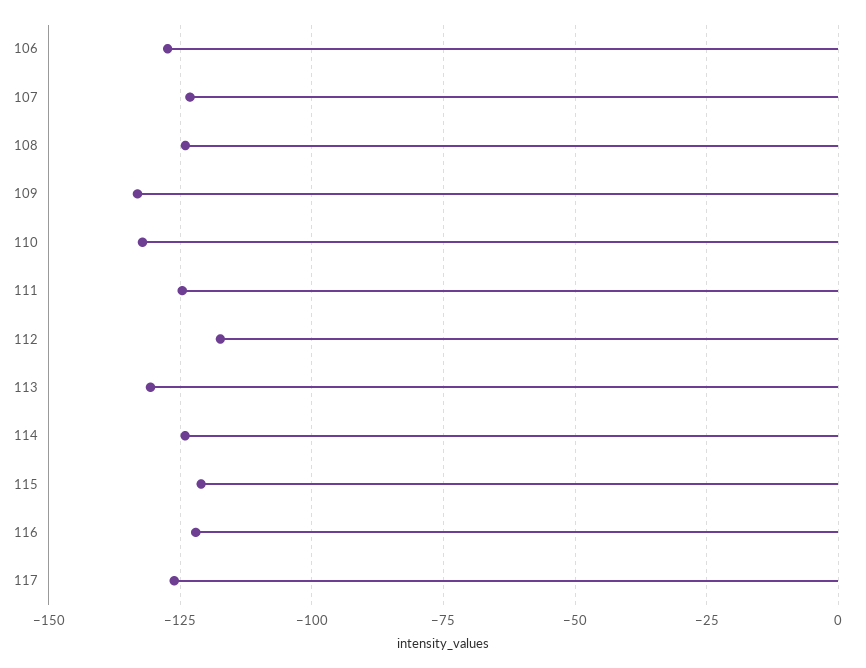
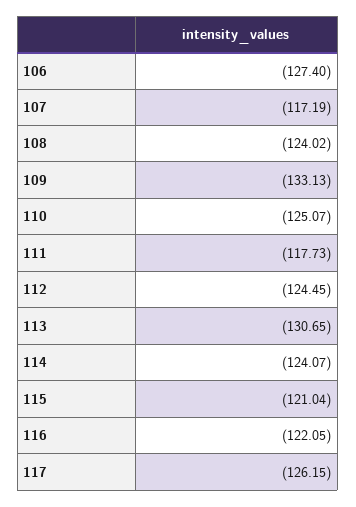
  {
    "106": -127.4,
-   "107": -122.5,
+   "107": -117.19,
    "108": -124.02,
    "109": -133.13,
-   "110": -132.5,
+   "110": -125.07,
-   "111": -125,
+   "111": -117.73,
-   "112": -117.5,
+   "112": -124.45,
    "113": -130.65,
    "114": -124.07,
    "115": -121.04,
    "116": -122.05,
    "117": -126.15
  }

